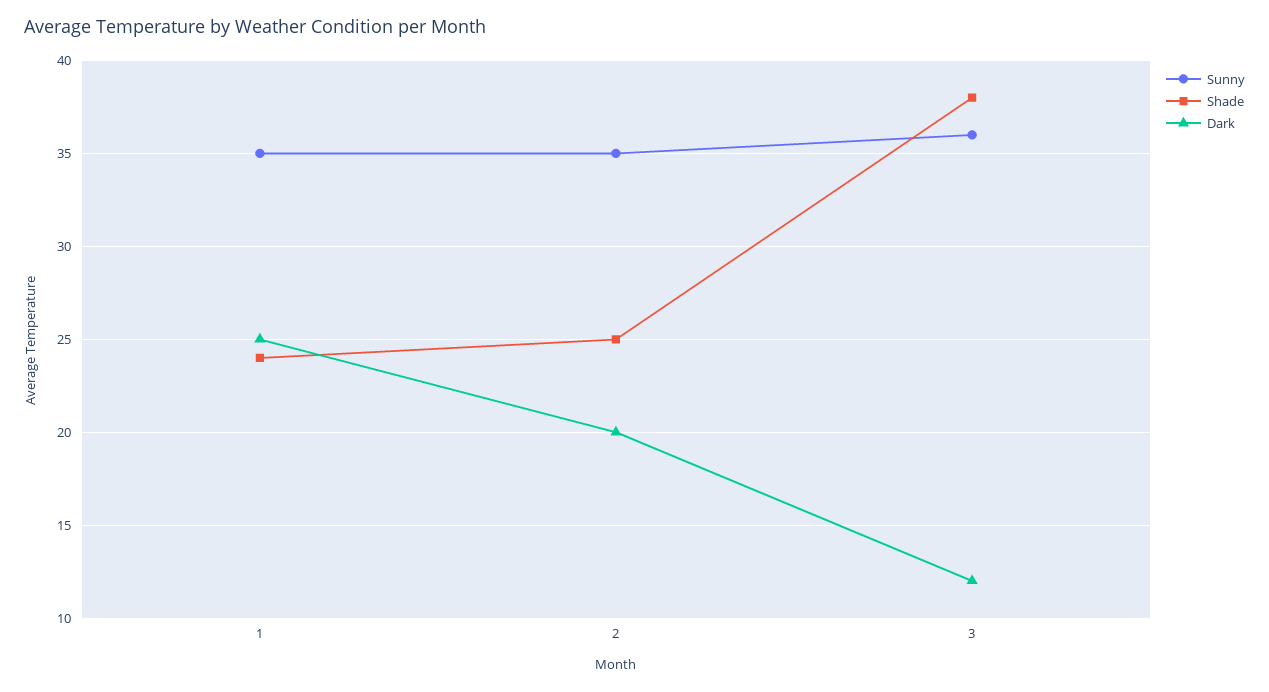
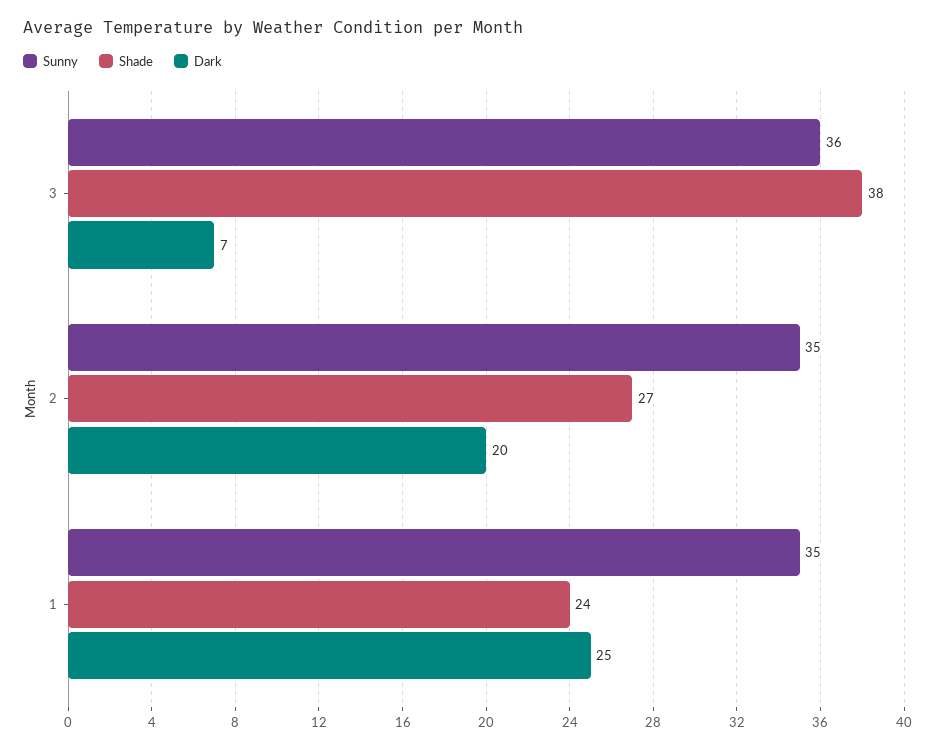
  {
    "Sunny": {
      "1": 35,
      "2": 35,
      "3": 36
    },
    "Shade": {
      "1": 24,
-     "2": 25,
+     "2": 27,
      "3": 38
    },
    "Dark": {
      "1": 25,
      "2": 20,
-     "3": 12
+     "3": 7
    }
  }

